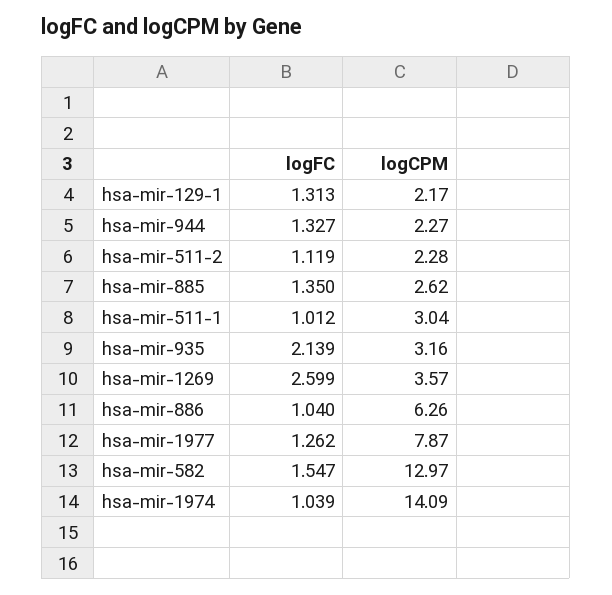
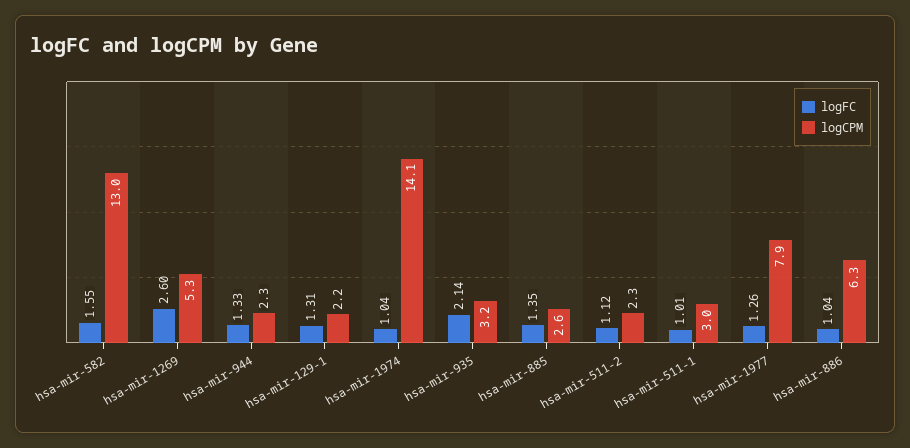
  {
    "logFC": {
      "hsa-mir-129-1": 1.313,
      "hsa-mir-944": 1.327,
      "hsa-mir-511-2": 1.119,
      "hsa-mir-885": 1.35,
      "hsa-mir-511-1": 1.012,
      "hsa-mir-935": 2.139,
      "hsa-mir-1269": 2.599,
      "hsa-mir-886": 1.04,
      "hsa-mir-1977": 1.262,
      "hsa-mir-582": 1.547,
      "hsa-mir-1974": 1.039
    },
    "logCPM": {
      "hsa-mir-129-1": 2.17,
      "hsa-mir-944": 2.27,
      "hsa-mir-511-2": 2.28,
      "hsa-mir-885": 2.62,
      "hsa-mir-511-1": 3.04,
      "hsa-mir-935": 3.16,
-     "hsa-mir-1269": 3.57,
+     "hsa-mir-1269": 5.3,
      "hsa-mir-886": 6.26,
      "hsa-mir-1977": 7.87,
      "hsa-mir-582": 12.97,
      "hsa-mir-1974": 14.09
    }
  }

